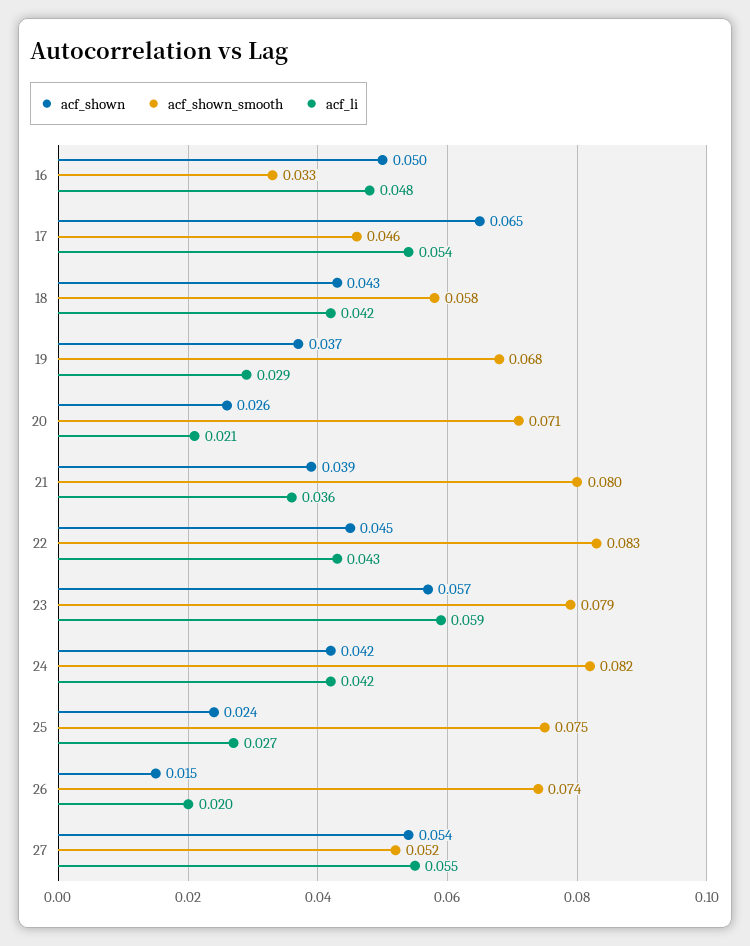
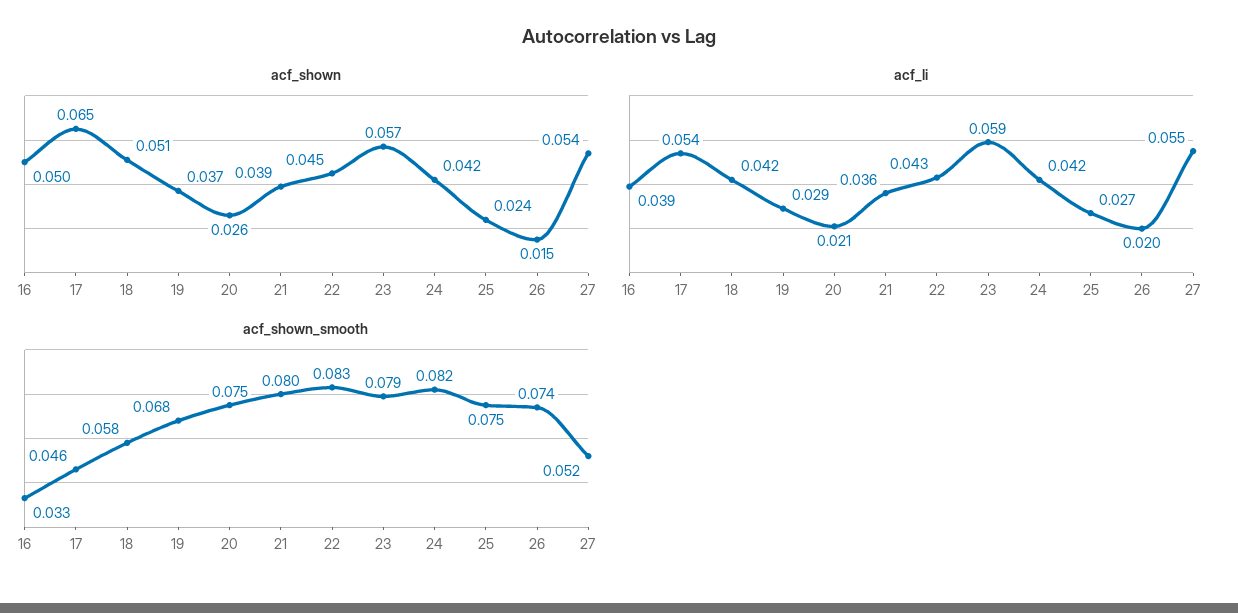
  {
    "acf_shown": {
      "16": 0.05,
      "17": 0.065,
-     "18": 0.043,
+     "18": 0.051,
      "19": 0.037,
      "20": 0.026,
      "21": 0.039,
      "22": 0.045,
      "23": 0.057,
      "24": 0.042,
      "25": 0.024,
      "26": 0.015,
      "27": 0.054
    },
    "acf_shown_smooth": {
      "16": 0.033,
      "17": 0.046,
      "18": 0.058,
      "19": 0.068,
-     "20": 0.071,
+     "20": 0.075,
      "21": 0.08,
      "22": 0.083,
      "23": 0.079,
      "24": 0.082,
      "25": 0.075,
      "26": 0.074,
      "27": 0.052
    },
    "acf_li": {
-     "16": 0.048,
+     "16": 0.039,
      "17": 0.054,
      "18": 0.042,
      "19": 0.029,
      "20": 0.021,
      "21": 0.036,
      "22": 0.043,
      "23": 0.059,
      "24": 0.042,
      "25": 0.027,
      "26": 0.02,
      "27": 0.055
    }
  }

